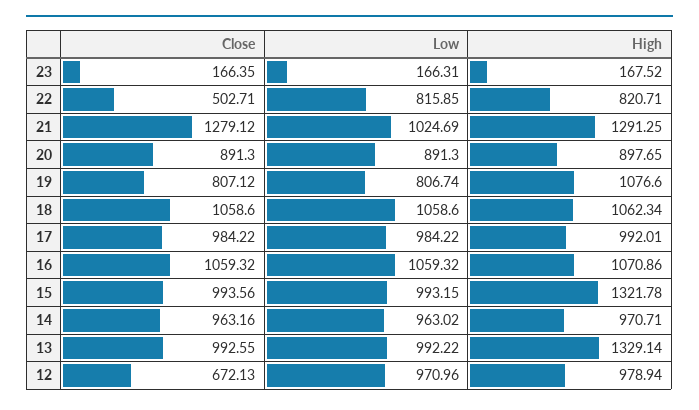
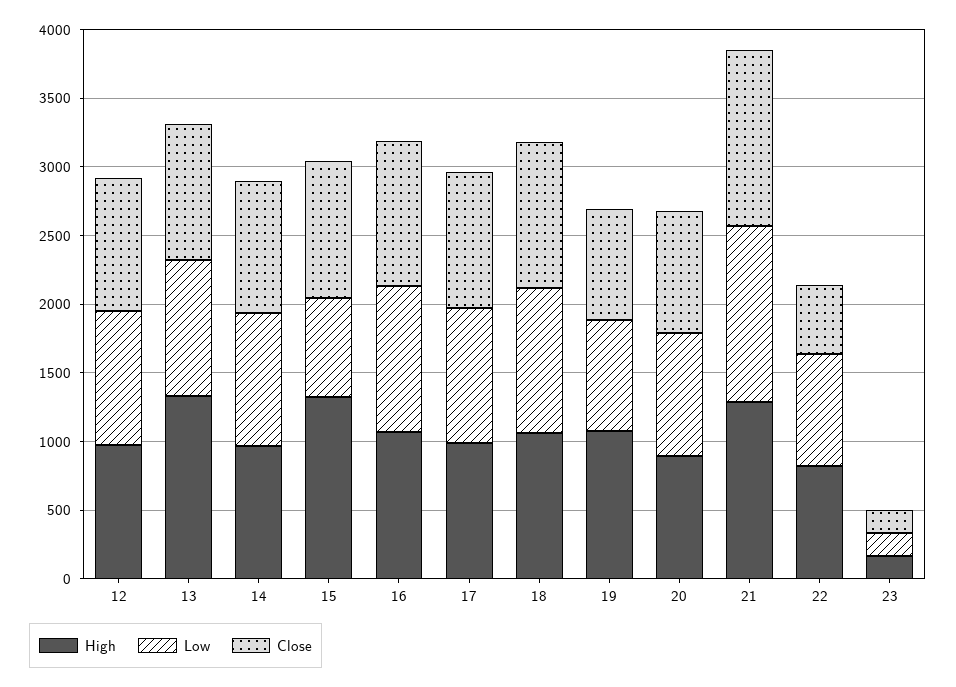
  {
    "Close": {
      "23": 166.35,
      "22": 502.71,
      "21": 1279.12,
      "20": 891.3,
      "19": 807.12,
      "18": 1058.6,
      "17": 984.22,
      "16": 1059.32,
      "15": 993.56,
      "14": 963.16,
      "13": 992.55,
-     "12": 672.13
+     "12": 1000
    },
    "Low": {
      "23": 166.31,
      "22": 815.85,
-     "21": 1024.69,
+     "21": 1300,
      "20": 891.3,
      "19": 806.74,
      "18": 1058.6,
      "17": 984.22,
      "16": 1059.32,
-     "15": 993.15,
+     "15": 700,
      "14": 963.02,
      "13": 992.22,
      "12": 970.96
    },
    "High": {
      "23": 167.52,
      "22": 820.71,
      "21": 1291.25,
      "20": 897.65,
      "19": 1076.6,
      "18": 1062.34,
      "17": 992.01,
      "16": 1070.86,
      "15": 1321.78,
      "14": 970.71,
      "13": 1329.14,
      "12": 978.94
    }
  }

